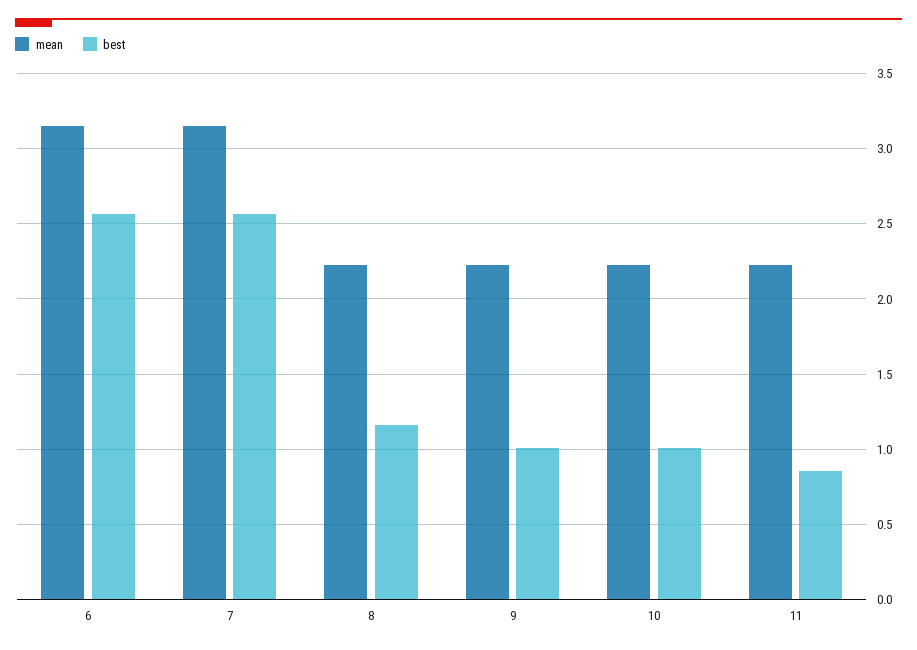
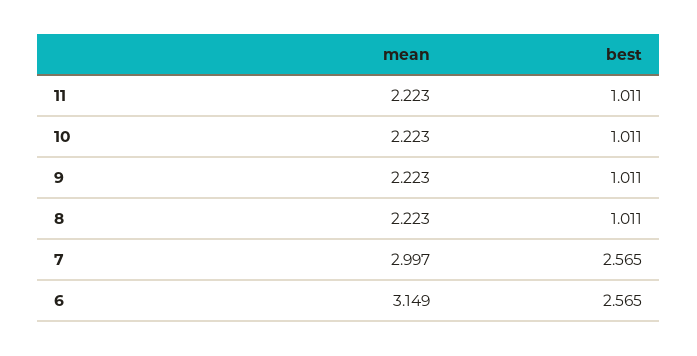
  {
    "mean": {
      "6": 3.149,
-     "7": 3.15,
+     "7": 2.997,
      "8": 2.223,
      "9": 2.223,
      "10": 2.223,
      "11": 2.223
    },
    "best": {
      "6": 2.565,
      "7": 2.565,
-     "8": 1.15,
+     "8": 1.011,
      "9": 1.011,
      "10": 1.011,
-     "11": 0.85
+     "11": 1.011
    }
  }

